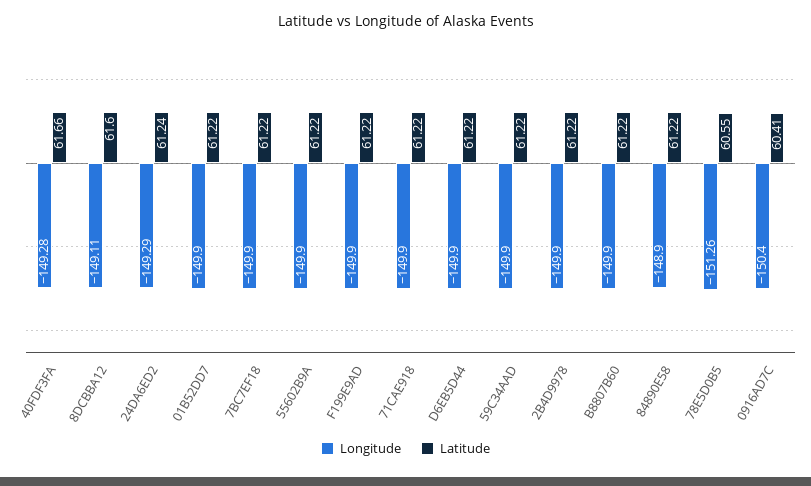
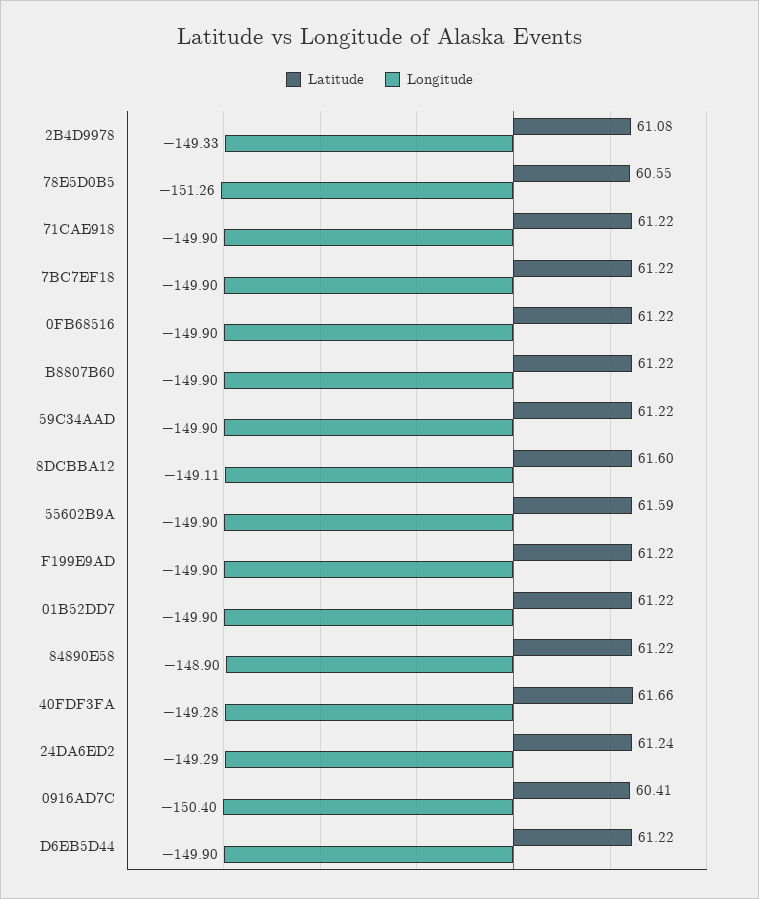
  {
    "Longitude": {
      "40FDF3FA": -149.28,
      "8DCBBA12": -149.11,
      "24DA6ED2": -149.29,
      "01B52DD7": -149.9,
      "7BC7EF18": -149.9,
      "55602B9A": -149.9,
      "F199E9AD": -149.9,
      "71CAE918": -149.9,
      "D6EB5D44": -149.9,
      "59C34AAD": -149.9,
-     "2B4D9978": -149.9,
+     "2B4D9978": -149.33,
      "B8807B60": -149.9,
      "84890E58": -148.9,
      "78E5D0B5": -151.26,
-     "0916AD7C": -150.4
+     "0916AD7C": -150.4,
+     "0FB68516": -149.9
    },
    "Latitude": {
      "40FDF3FA": 61.66,
      "8DCBBA12": 61.6,
      "24DA6ED2": 61.24,
      "01B52DD7": 61.22,
      "7BC7EF18": 61.22,
-     "55602B9A": 61.22,
+     "55602B9A": 61.59,
      "F199E9AD": 61.22,
      "71CAE918": 61.22,
      "D6EB5D44": 61.22,
      "59C34AAD": 61.22,
-     "2B4D9978": 61.22,
+     "2B4D9978": 61.08,
      "B8807B60": 61.22,
      "84890E58": 61.22,
      "78E5D0B5": 60.55,
-     "0916AD7C": 60.41
+     "0916AD7C": 60.41,
+     "0FB68516": 61.22
    }
  }

